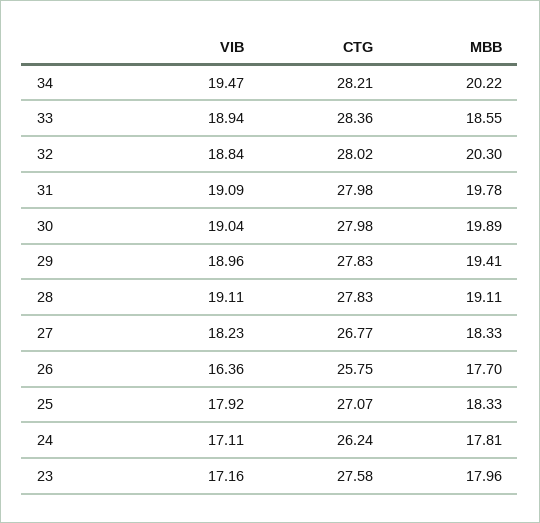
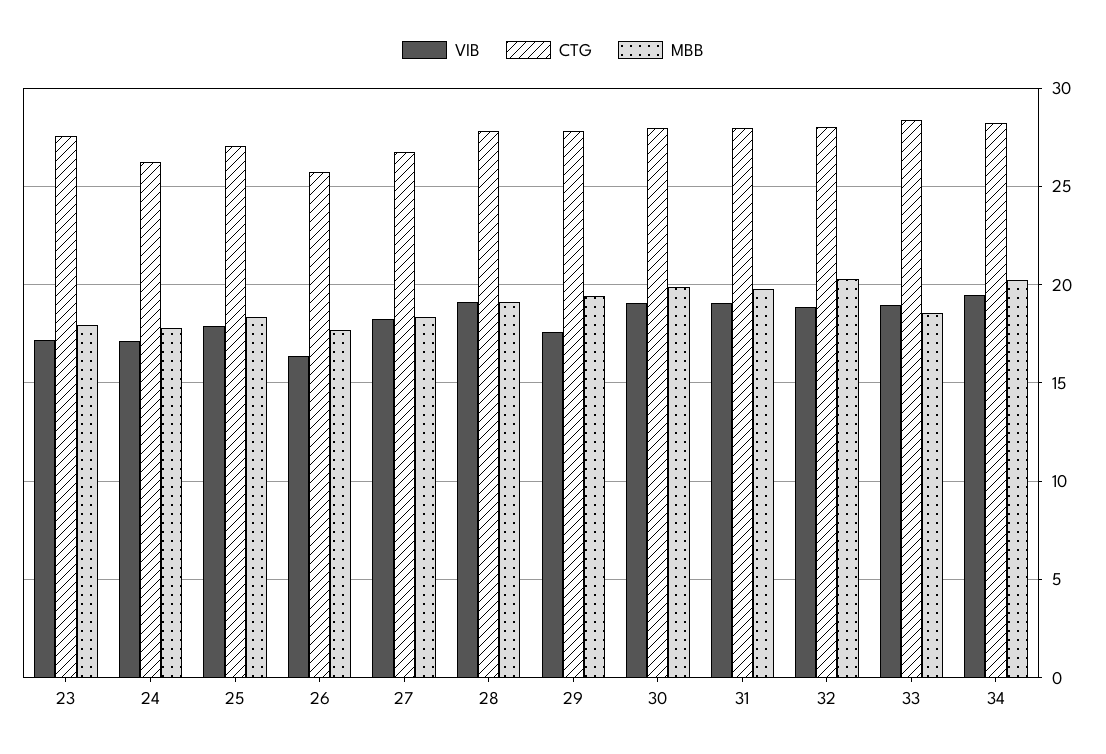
  {
    "VIB": {
      "34": 19.47,
      "33": 18.94,
      "32": 18.84,
      "31": 19.09,
      "30": 19.04,
-     "29": 18.96,
+     "29": 17.5,
      "28": 19.11,
      "27": 18.23,
      "26": 16.36,
      "25": 17.92,
      "24": 17.11,
      "23": 17.16
    },
    "CTG": {
      "34": 28.21,
      "33": 28.36,
      "32": 28.02,
      "31": 27.98,
      "30": 27.98,
      "29": 27.83,
      "28": 27.83,
      "27": 26.77,
      "26": 25.75,
      "25": 27.07,
      "24": 26.24,
      "23": 27.58
    },
    "MBB": {
      "34": 20.22,
      "33": 18.55,
      "32": 20.3,
      "31": 19.78,
      "30": 19.89,
      "29": 19.41,
      "28": 19.11,
      "27": 18.33,
      "26": 17.7,
      "25": 18.33,
      "24": 17.81,
      "23": 17.96
    }
  }

